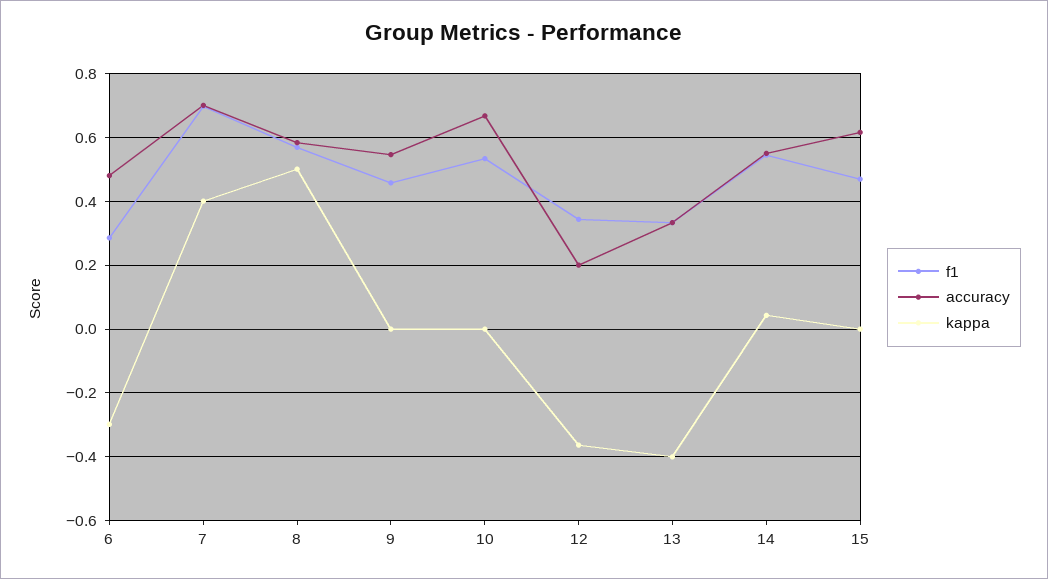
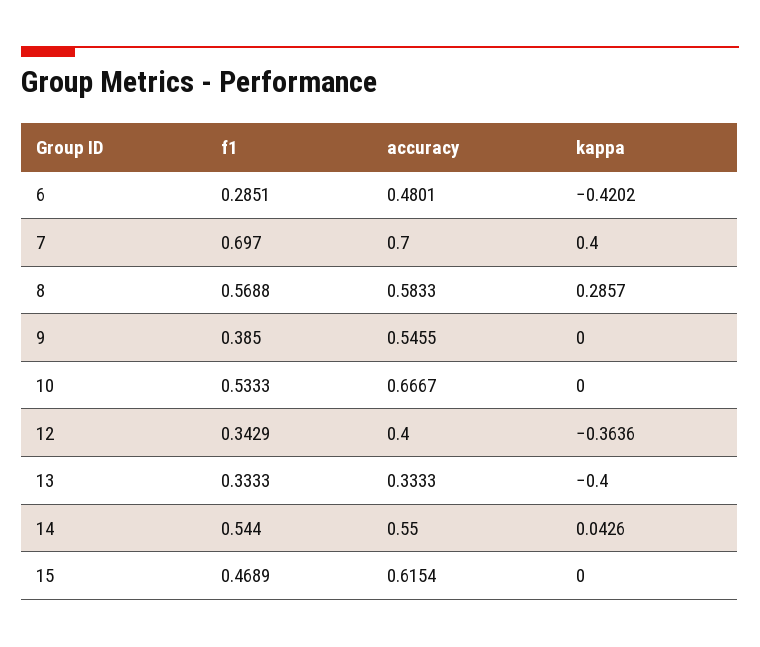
  {
    "f1": {
      "6": 0.2851,
      "7": 0.697,
      "8": 0.5688,
-     "9": 0.46,
+     "9": 0.385,
      "10": 0.5333,
      "12": 0.3429,
      "13": 0.3333,
      "14": 0.544,
      "15": 0.4689
    },
    "accuracy": {
      "6": 0.4801,
      "7": 0.7,
      "8": 0.5833,
      "9": 0.5455,
      "10": 0.6667,
-     "12": 0.2,
+     "12": 0.4,
      "13": 0.3333,
      "14": 0.55,
      "15": 0.6154
    },
    "kappa": {
-     "6": -0.3,
+     "6": -0.4202,
      "7": 0.4,
-     "8": 0.5,
+     "8": 0.2857,
      "9": 0,
      "10": 0,
      "12": -0.3636,
      "13": -0.4,
      "14": 0.0426,
      "15": 0
    }
  }

